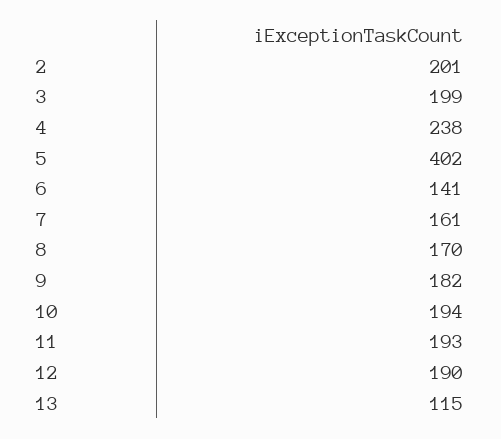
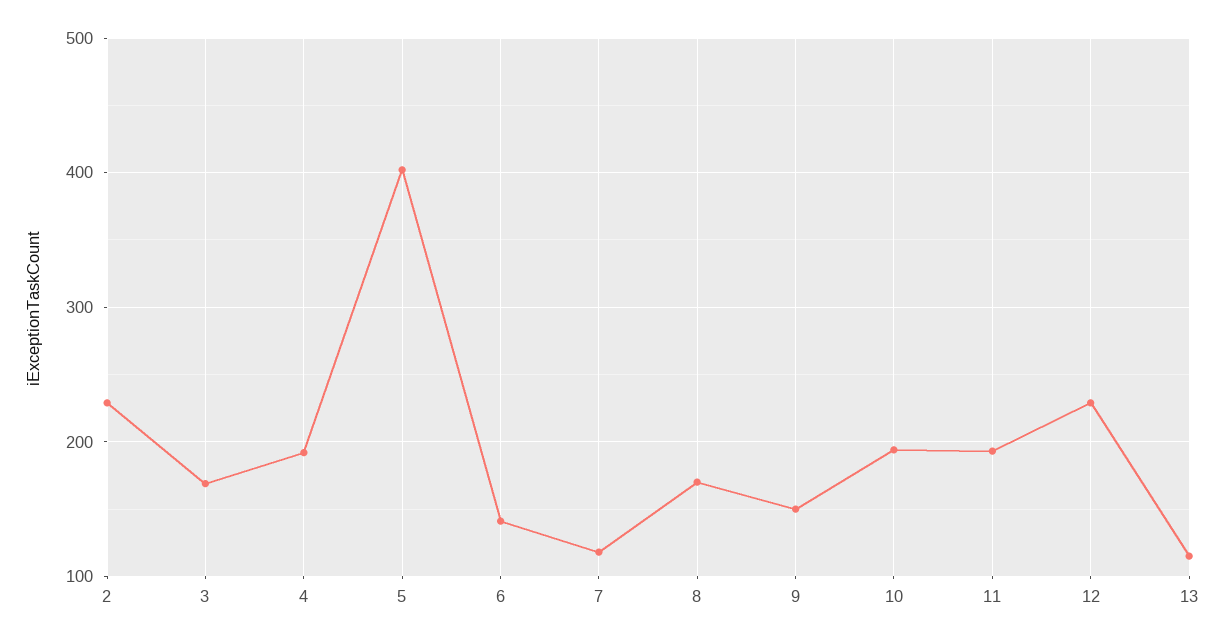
  {
-   "2": 201,
+   "2": 230,
-   "3": 199,
+   "3": 170,
-   "4": 238,
+   "4": 190,
    "5": 402,
    "6": 141,
-   "7": 161,
+   "7": 120,
    "8": 170,
-   "9": 182,
+   "9": 150,
    "10": 194,
    "11": 193,
-   "12": 190,
+   "12": 230,
    "13": 115
  }

